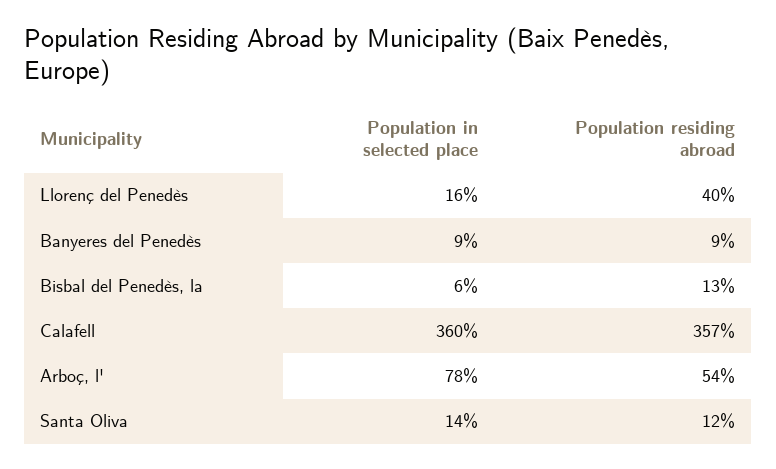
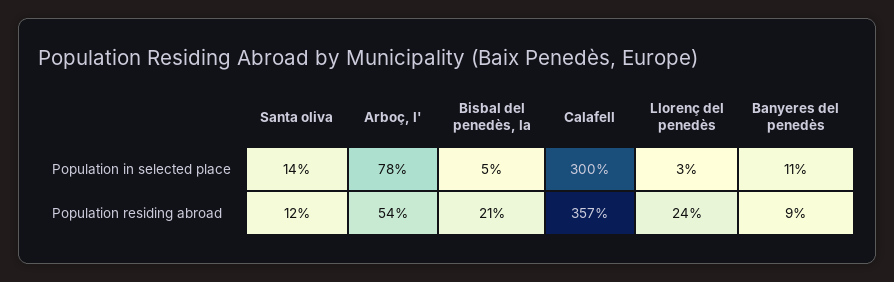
  {
    "Population in selected place": {
-     "Llorenç del Penedès": 16,
+     "Llorenç del Penedès": 3,
-     "Banyeres del Penedès": 9,
+     "Banyeres del Penedès": 11,
-     "Bisbal del Penedès, la": 6,
+     "Bisbal del Penedès, la": 5,
-     "Calafell": 360,
+     "Calafell": 300,
      "Arboç, l'": 78,
      "Santa Oliva": 14
    },
    "Population residing abroad": {
-     "Llorenç del Penedès": 40,
+     "Llorenç del Penedès": 24,
      "Banyeres del Penedès": 9,
-     "Bisbal del Penedès, la": 13,
+     "Bisbal del Penedès, la": 21,
      "Calafell": 357,
      "Arboç, l'": 54,
      "Santa Oliva": 12
    }
  }

